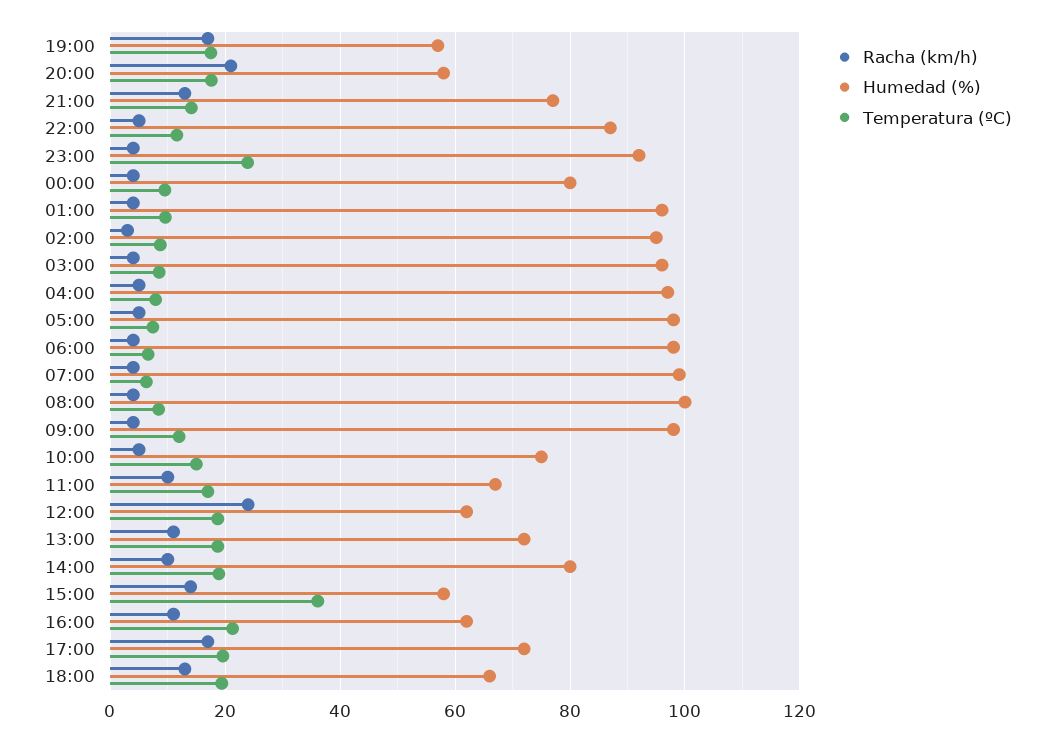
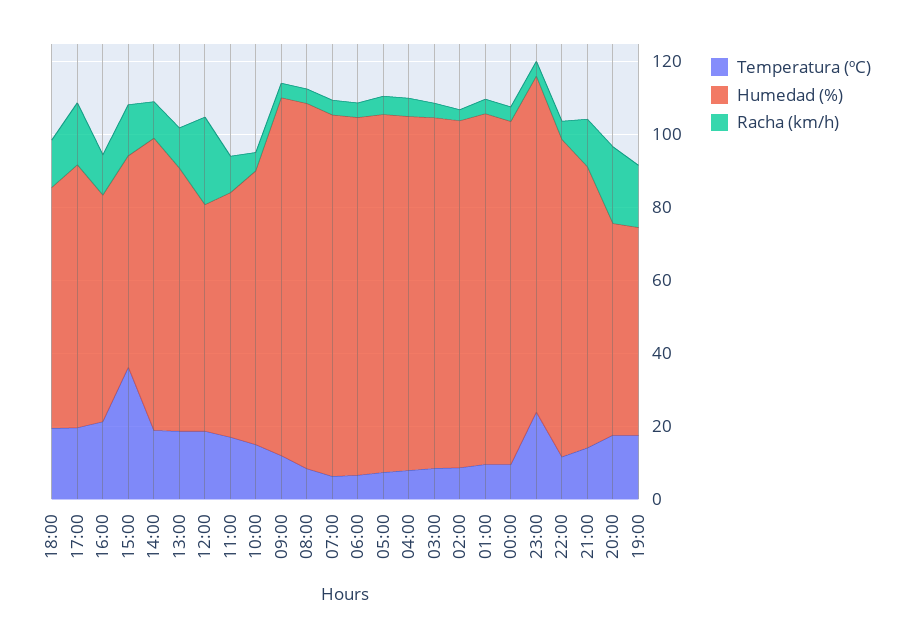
  {
    "Racha (km/h)": {
      "19:00": 18,
      "20:00": 22,
      "21:00": 14,
      "22:00": 6,
      "23:00": 4,
      "00:00": 4,
      "01:00": 4,
      "02:00": 4,
      "03:00": 4,
      "04:00": 6,
      "05:00": 6,
      "06:00": 4,
      "07:00": 4,
      "08:00": 4,
      "09:00": 4,
      "10:00": 6,
      "11:00": 10,
      "12:00": 24,
      "13:00": 12,
      "14:00": 10,
      "15:00": 14,
      "16:00": 12,
      "17:00": 18,
      "18:00": 14
    },
    "Humedad (%)": {
      "19:00": 58,
      "20:00": 58,
      "21:00": 78,
      "22:00": 88,
      "23:00": 92,
-     "00:00": 80,
+     "00:00": 95,
      "01:00": 96,
      "02:00": 96,
      "03:00": 96,
      "04:00": 98,
      "05:00": 98,
      "06:00": 98,
      "07:00": 100,
      "08:00": 100,
      "09:00": 98,
      "10:00": 76,
      "11:00": 68,
      "12:00": 62,
      "13:00": 72,
      "14:00": 80,
      "15:00": 58,
      "16:00": 62,
      "17:00": 72,
      "18:00": 66
    },
    "Temperatura (ºC)": {
      "19:00": 18,
      "20:00": 18,
      "21:00": 14,
      "22:00": 12,
      "23:00": 24,
      "00:00": 10,
      "01:00": 10,
      "02:00": 8,
      "03:00": 8,
      "04:00": 8,
      "05:00": 8,
      "06:00": 6,
      "07:00": 6,
      "08:00": 8,
      "09:00": 12,
      "10:00": 16,
      "11:00": 18,
      "12:00": 18,
      "13:00": 18,
      "14:00": 18,
      "15:00": 36,
      "16:00": 22,
      "17:00": 20,
      "18:00": 20
    }
  }

